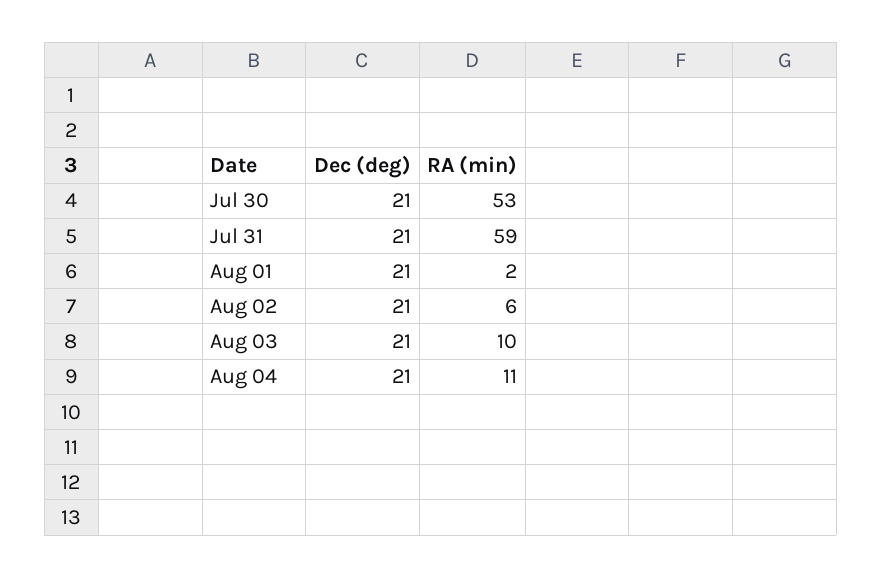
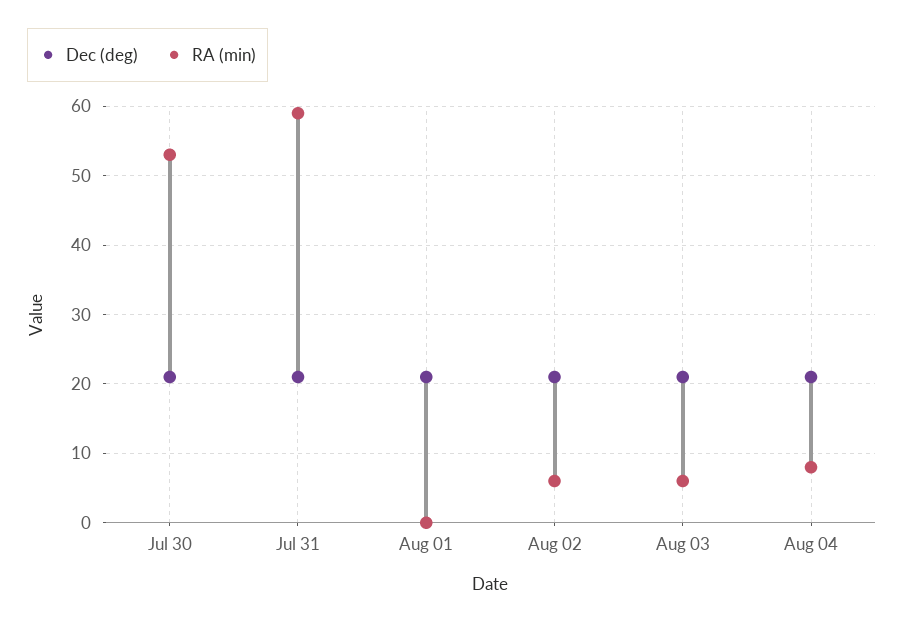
  {
    "Dec (deg)": {
      "Jul 30": 21,
      "Jul 31": 21,
      "Aug 01": 21,
      "Aug 02": 21,
      "Aug 03": 21,
      "Aug 04": 21
    },
    "RA (min)": {
      "Jul 30": 53,
      "Jul 31": 59,
-     "Aug 01": 2,
+     "Aug 01": 0,
      "Aug 02": 6,
-     "Aug 03": 10,
+     "Aug 03": 6,
-     "Aug 04": 11
+     "Aug 04": 8
    }
  }

